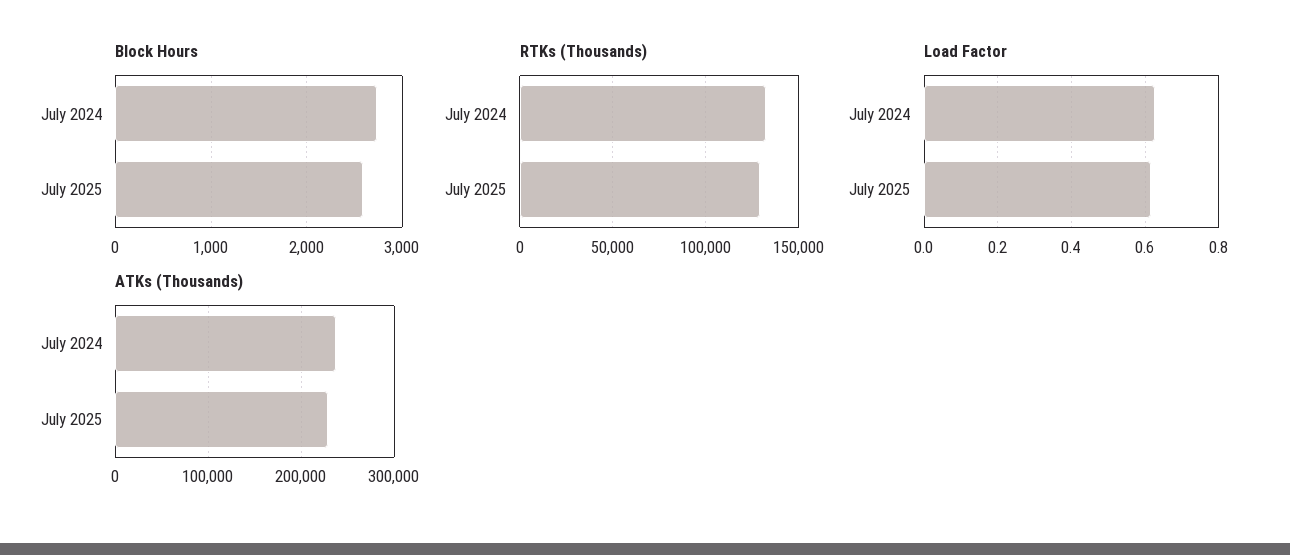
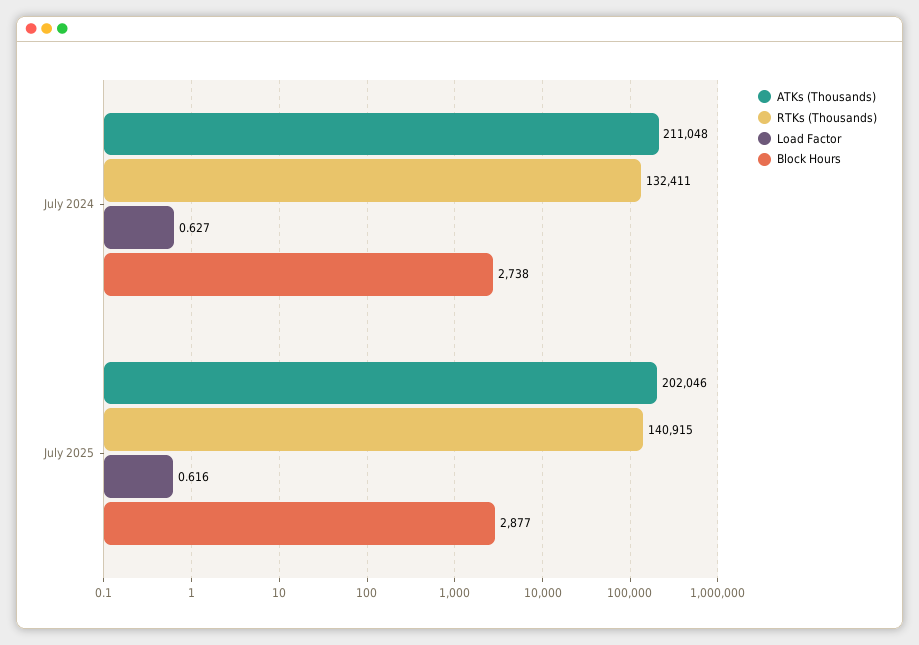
  {
    "Block Hours": {
      "July 2024": 2738,
-     "July 2025": 2600
+     "July 2025": 2877
    },
    "RTKs (Thousands)": {
      "July 2024": 132411,
-     "July 2025": 130000
+     "July 2025": 140915
    },
    "Load Factor": {
      "July 2024": 0.627,
      "July 2025": 0.616
    },
    "ATKs (Thousands)": {
-     "July 2024": 240000,
+     "July 2024": 211048,
-     "July 2025": 230000
+     "July 2025": 202046
    }
  }

